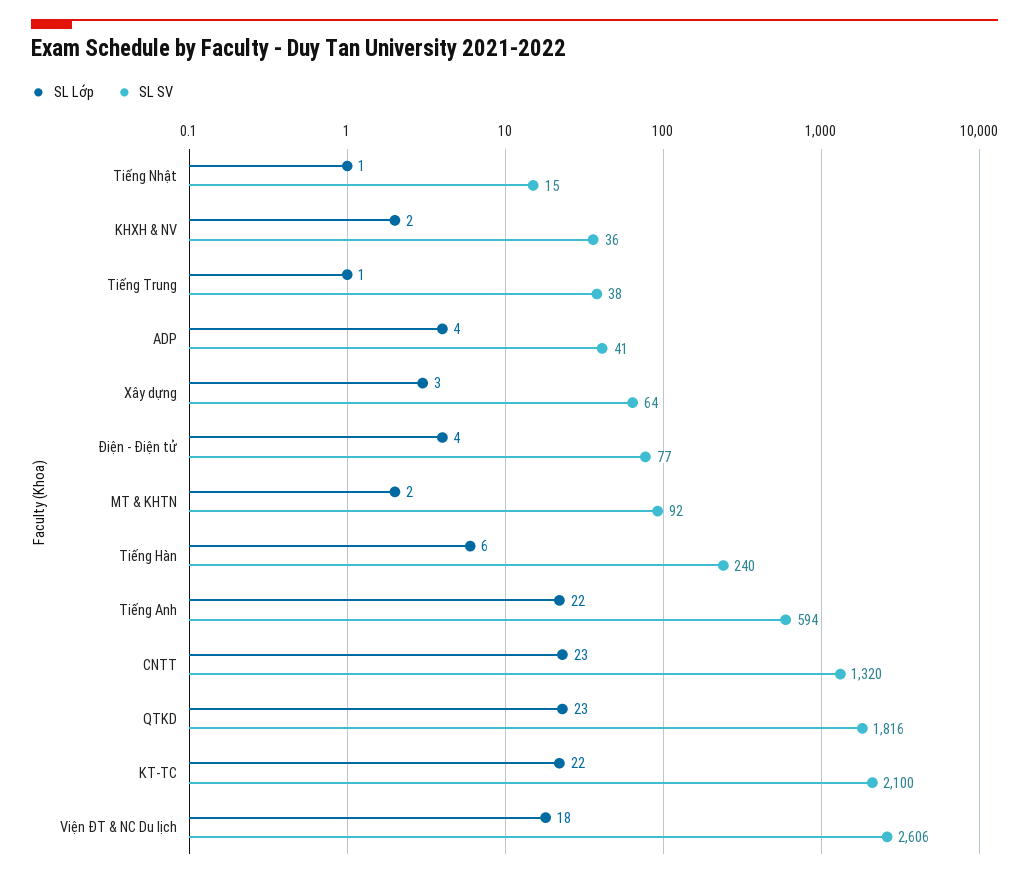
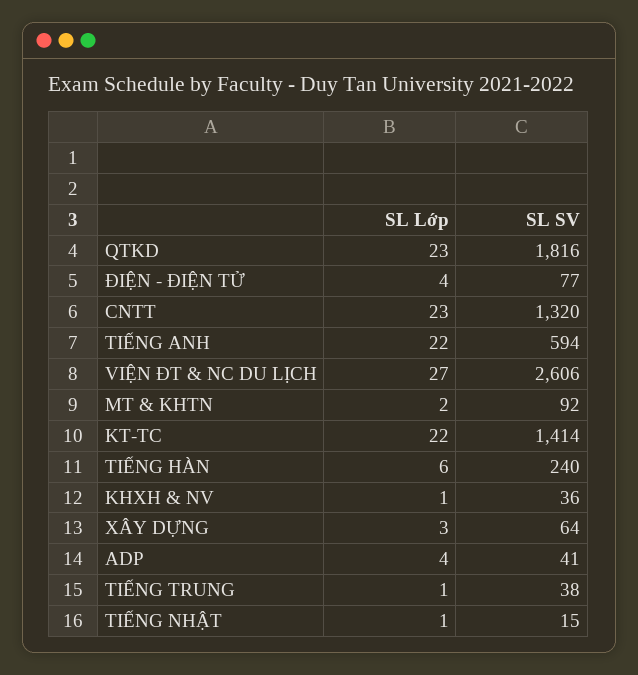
  {
    "SL Lớp": {
      "Tiếng Nhật": 1,
-     "KHXH & NV": 2,
+     "KHXH & NV": 1,
      "Tiếng Trung": 1,
      "ADP": 4,
      "Xây dựng": 3,
      "Điện - Điện tử": 4,
      "MT & KHTN": 2,
      "Tiếng Hàn": 6,
      "Tiếng Anh": 22,
      "CNTT": 23,
      "QTKD": 23,
      "KT-TC": 22,
-     "Viện ĐT & NC Du lịch": 18
+     "Viện ĐT & NC Du lịch": 27
    },
    "SL SV": {
      "Tiếng Nhật": 15,
      "KHXH & NV": 36,
      "Tiếng Trung": 38,
      "ADP": 41,
      "Xây dựng": 64,
      "Điện - Điện tử": 77,
      "MT & KHTN": 92,
      "Tiếng Hàn": 240,
      "Tiếng Anh": 594,
      "CNTT": 1320,
      "QTKD": 1816,
-     "KT-TC": 2100,
+     "KT-TC": 1414,
      "Viện ĐT & NC Du lịch": 2606
    }
  }

